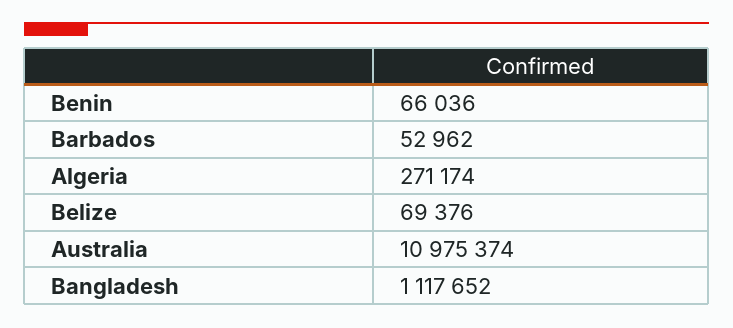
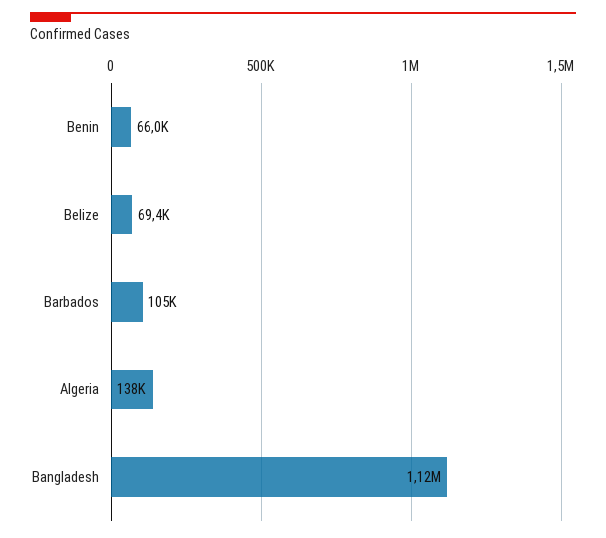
  {
    "Benin": 66036,
-   "Barbados": 52962,
+   "Barbados": 105000,
-   "Algeria": 271174,
+   "Algeria": 138000,
    "Belize": 69376,
-   "Australia": 10975374,
    "Bangladesh": 1117652
  }

